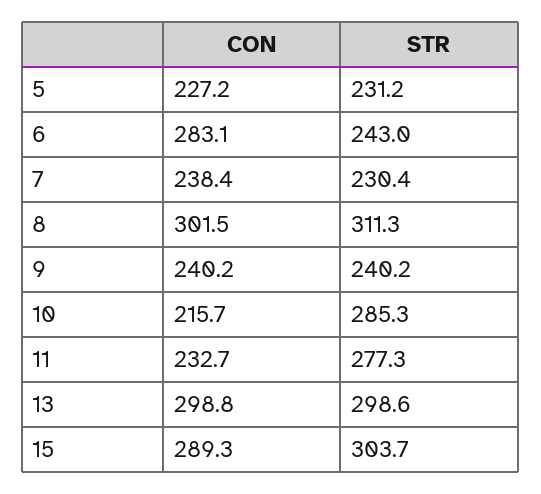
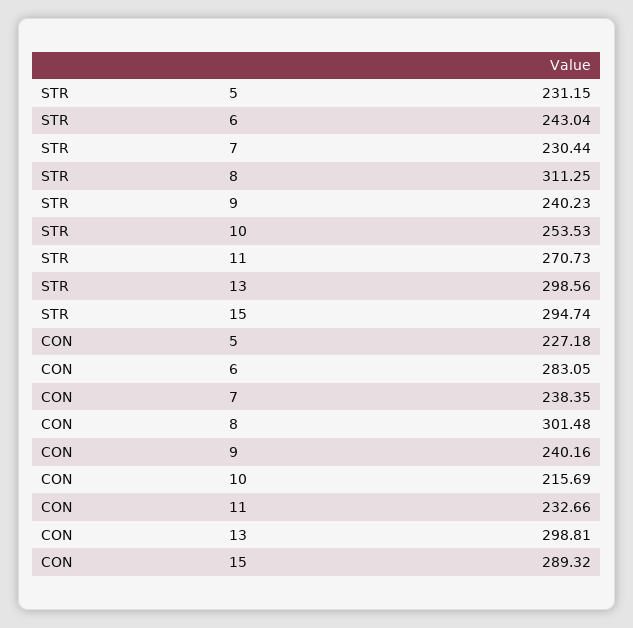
  {
    "CON": {
      "5": 227.18,
      "6": 283.05,
      "7": 238.35,
      "8": 301.48,
      "9": 240.16,
      "10": 215.69,
      "11": 232.66,
      "13": 298.81,
      "15": 289.32
    },
    "STR": {
      "5": 231.15,
      "6": 243.04,
      "7": 230.44,
      "8": 311.25,
      "9": 240.23,
-     "10": 285.3,
+     "10": 253.53,
-     "11": 277.3,
+     "11": 270.73,
      "13": 298.56,
-     "15": 303.7
+     "15": 294.74
    }
  }

